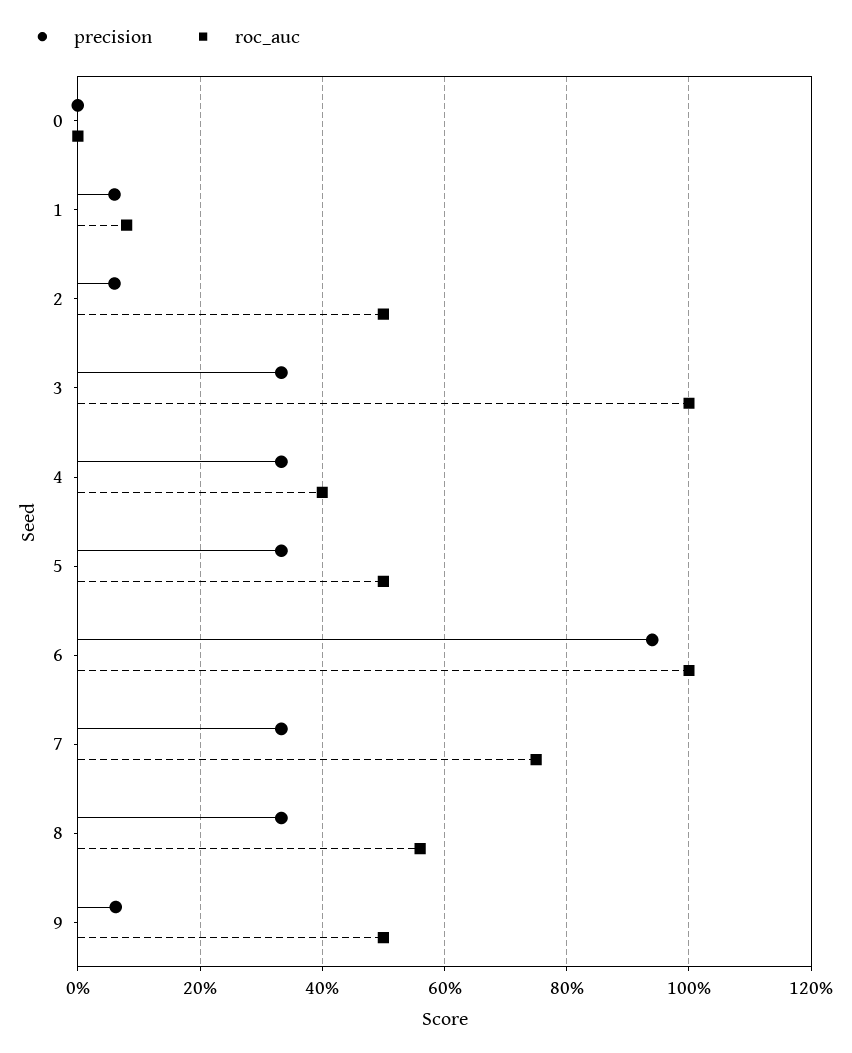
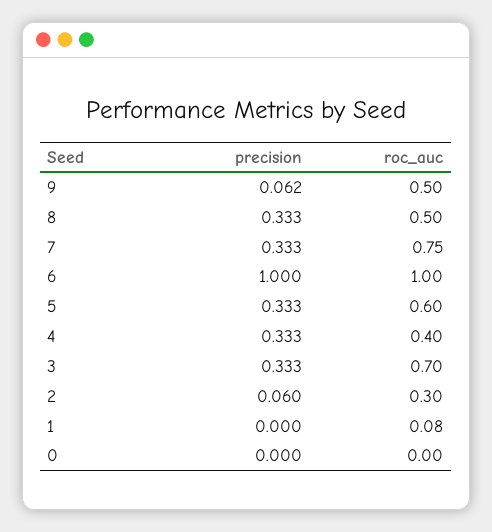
  {
    "precision": {
      "0": 0,
-     "1": 0.06,
+     "1": 0,
      "2": 0.06,
      "3": 0.333,
      "4": 0.333,
      "5": 0.333,
-     "6": 0.94,
+     "6": 1,
      "7": 0.333,
      "8": 0.333,
      "9": 0.062
    },
    "roc_auc": {
      "0": 0,
      "1": 0.08,
-     "2": 0.5,
+     "2": 0.3,
-     "3": 1,
+     "3": 0.7,
      "4": 0.4,
-     "5": 0.5,
+     "5": 0.6,
      "6": 1,
      "7": 0.75,
-     "8": 0.56,
+     "8": 0.5,
      "9": 0.5
    }
  }

